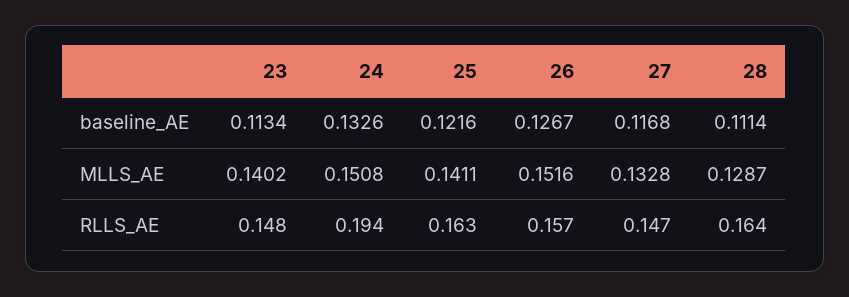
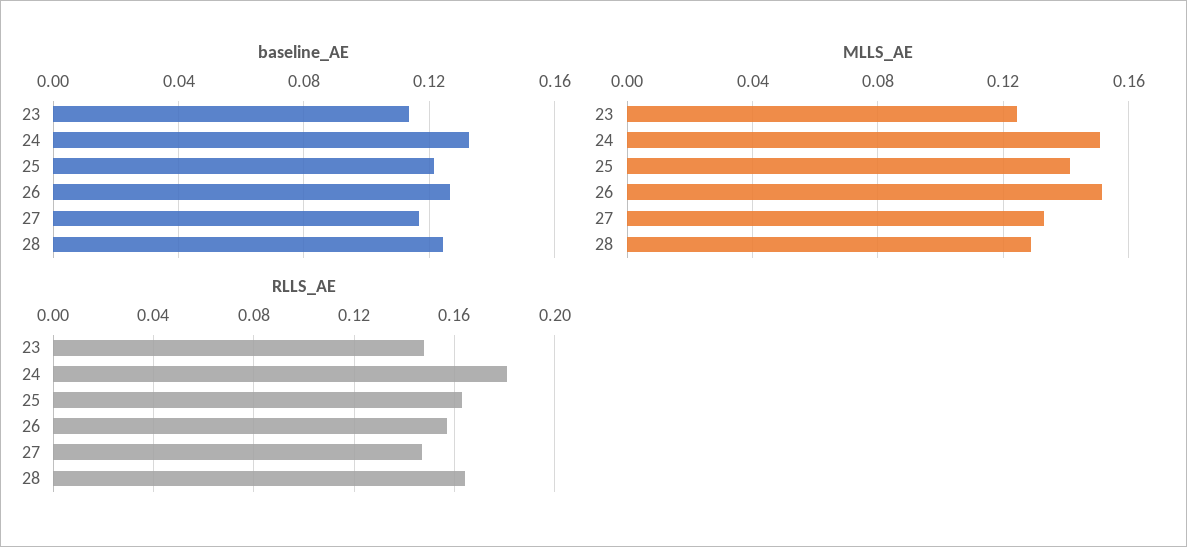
  {
    "baseline_AE": {
      "23": 0.1134,
      "24": 0.1326,
      "25": 0.1216,
      "26": 0.1267,
      "27": 0.1168,
-     "28": 0.1114
+     "28": 0.125
    },
    "MLLS_AE": {
-     "23": 0.1402,
+     "23": 0.125,
      "24": 0.1508,
      "25": 0.1411,
      "26": 0.1516,
      "27": 0.1328,
      "28": 0.1287
    },
    "RLLS_AE": {
      "23": 0.148,
-     "24": 0.194,
+     "24": 0.18,
      "25": 0.163,
      "26": 0.157,
      "27": 0.147,
      "28": 0.164
    }
  }

